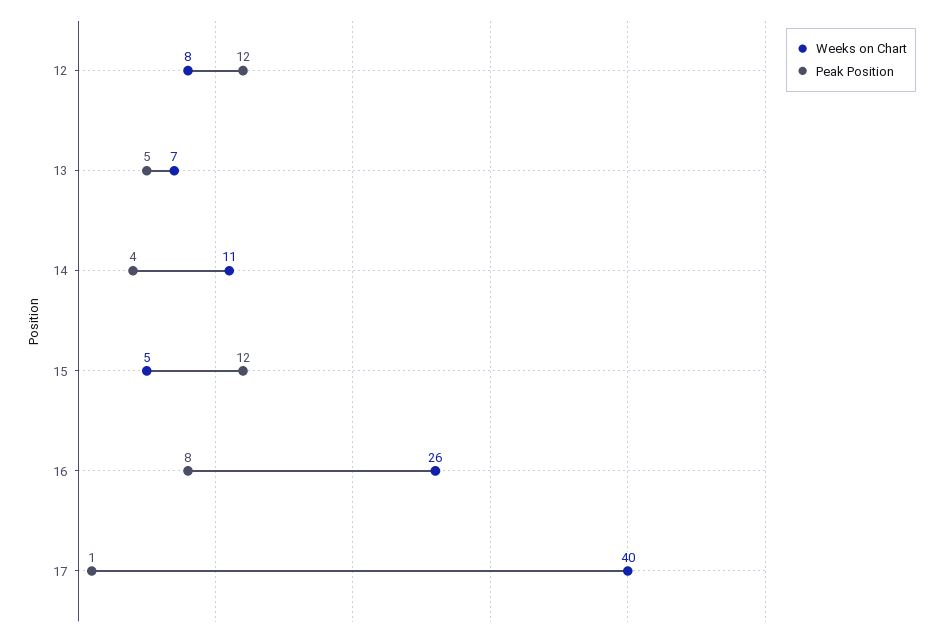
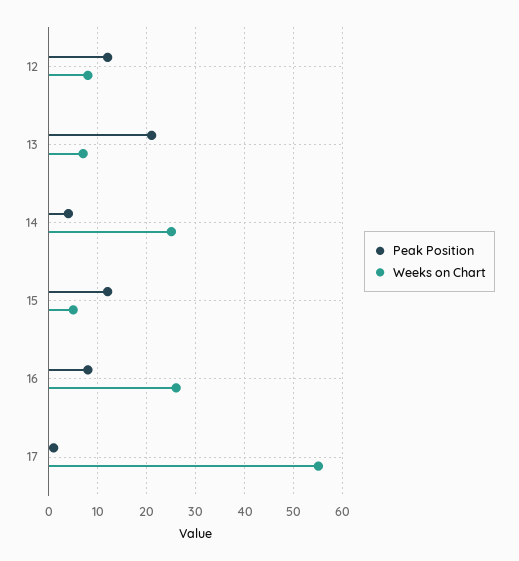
  {
    "Weeks on Chart": {
      "12": 8,
      "13": 7,
-     "14": 11,
+     "14": 25,
      "15": 5,
      "16": 26,
-     "17": 40
+     "17": 55
    },
    "Peak Position": {
      "12": 12,
-     "13": 5,
+     "13": 20,
      "14": 4,
      "15": 12,
      "16": 8,
      "17": 1
    }
  }

